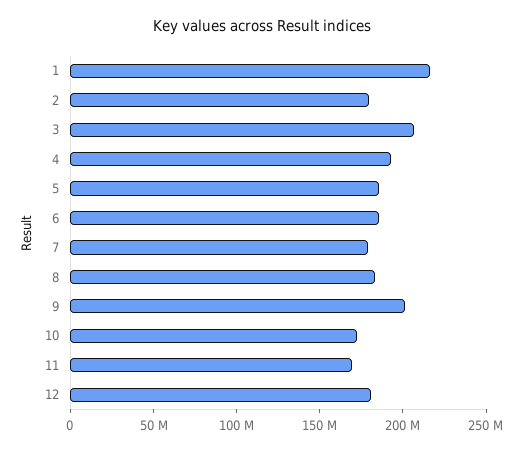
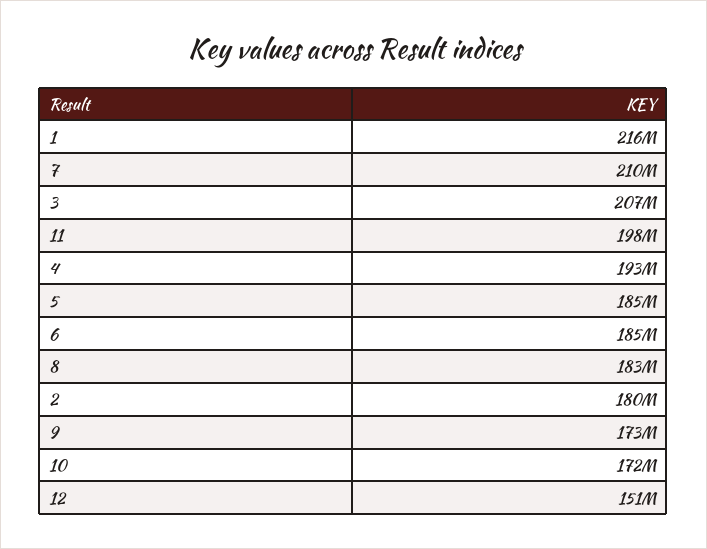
  {
    "1": 216000000,
    "2": 180000000,
    "3": 207000000,
    "4": 193000000,
    "5": 185000000,
    "6": 185000000,
-   "7": 180000000,
+   "7": 210000000,
    "8": 183000000,
-   "9": 200000000,
+   "9": 173000000,
    "10": 172000000,
-   "11": 170000000,
+   "11": 198000000,
-   "12": 180000000
+   "12": 151000000
  }

